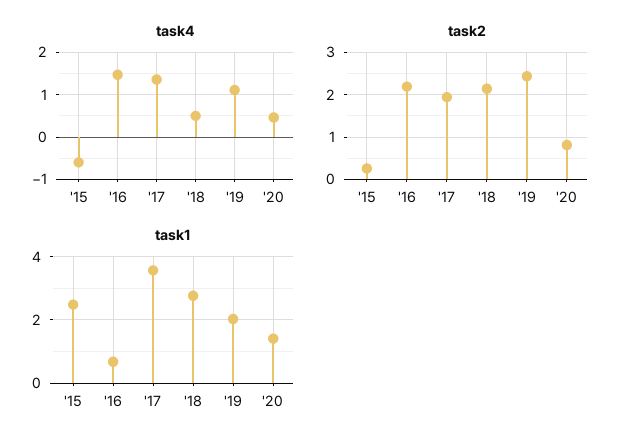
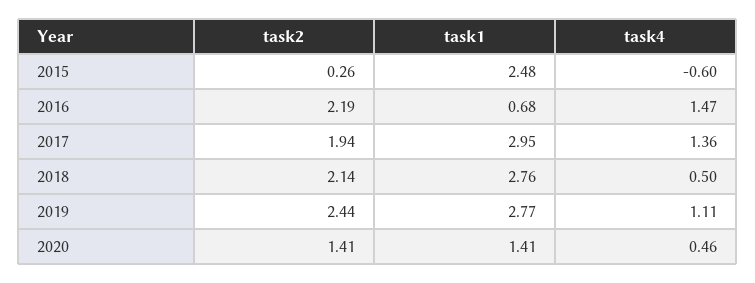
  {
    "task4": {
      "'15": -0.6,
      "'16": 1.47,
      "'17": 1.36,
      "'18": 0.5,
      "'19": 1.11,
      "'20": 0.46
    },
    "task2": {
      "'15": 0.26,
      "'16": 2.19,
      "'17": 1.94,
      "'18": 2.14,
      "'19": 2.44,
-     "'20": 0.8
+     "'20": 1.41
    },
    "task1": {
      "'15": 2.48,
      "'16": 0.68,
-     "'17": 3.6,
+     "'17": 2.95,
      "'18": 2.76,
-     "'19": 2,
+     "'19": 2.77,
      "'20": 1.41
    }
  }

